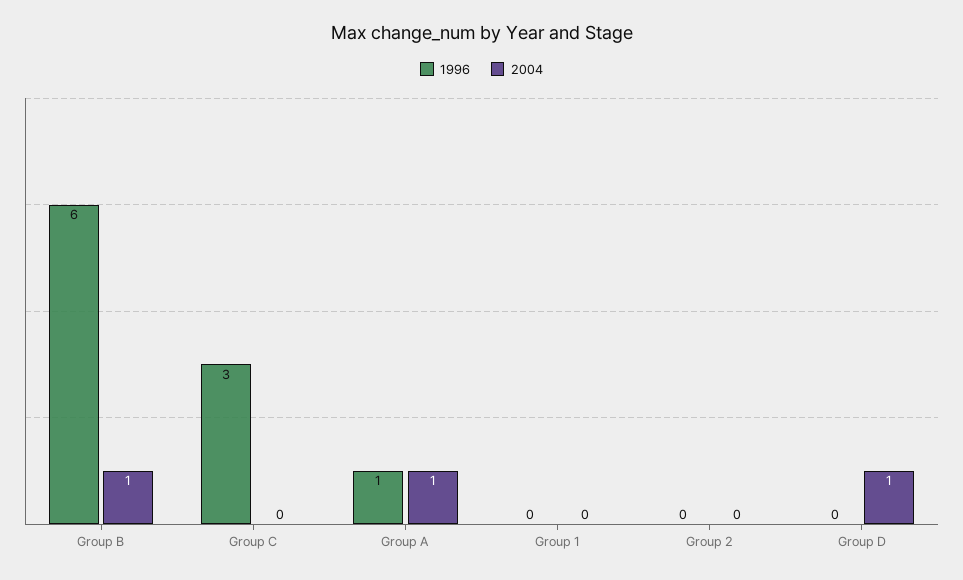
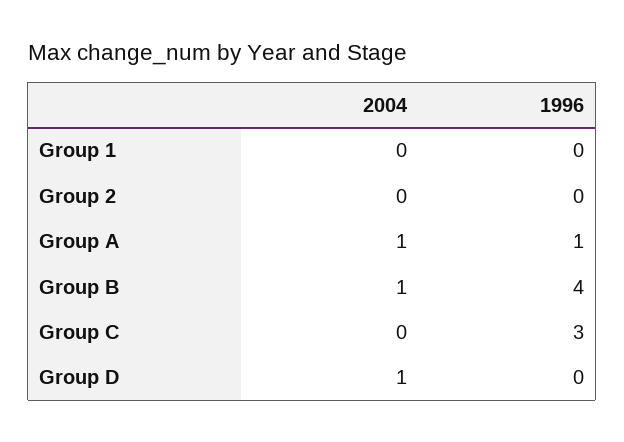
  {
    "1996": {
-     "Group B": 6,
+     "Group B": 4,
      "Group C": 3,
      "Group A": 1,
      "Group 1": 0,
      "Group 2": 0,
      "Group D": 0
    },
    "2004": {
      "Group B": 1,
      "Group C": 0,
      "Group A": 1,
      "Group 1": 0,
      "Group 2": 0,
      "Group D": 1
    }
  }

